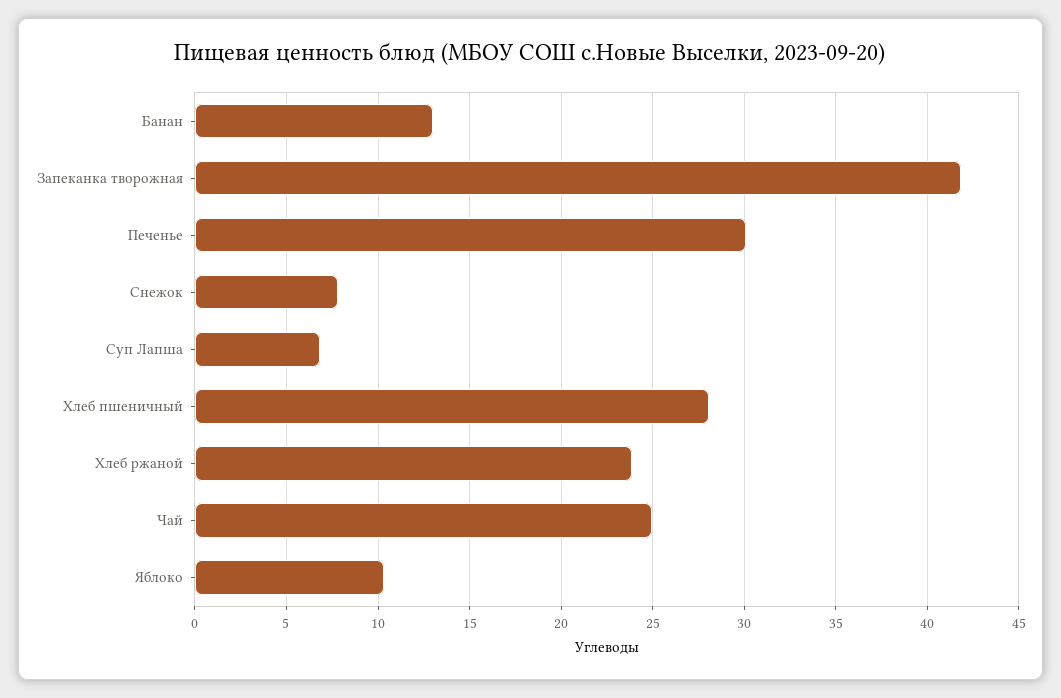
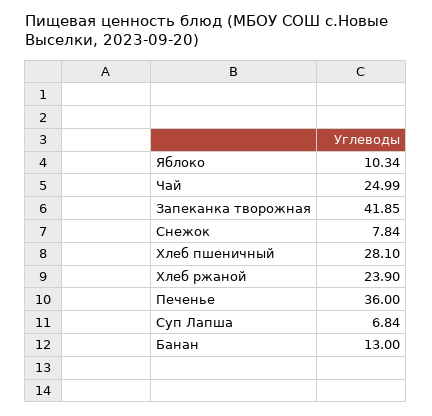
  {
    "Банан": 13,
    "Запеканка творожная": 41.85,
-   "Печенье": 30,
+   "Печенье": 36,
    "Снежок": 7.84,
    "Суп Лапша": 6.84,
    "Хлеб пшеничный": 28.1,
    "Хлеб ржаной": 23.9,
    "Чай": 24.99,
    "Яблоко": 10.34
  }

